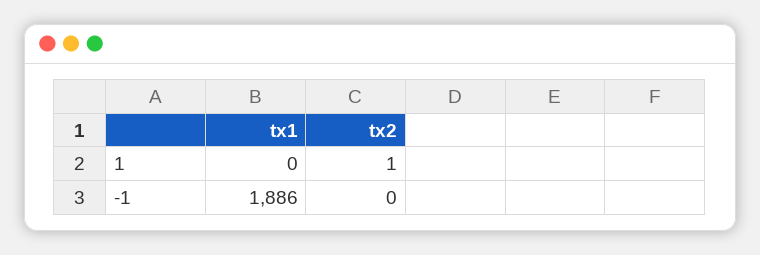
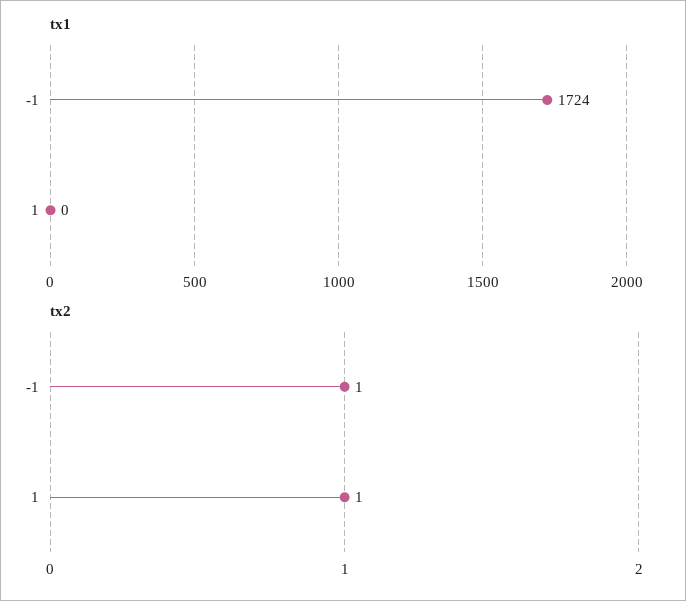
  {
    "tx1": {
      "1": 0,
-     "-1": 1886
+     "-1": 1724
    },
    "tx2": {
      "1": 1,
-     "-1": 0
+     "-1": 1
    }
  }

